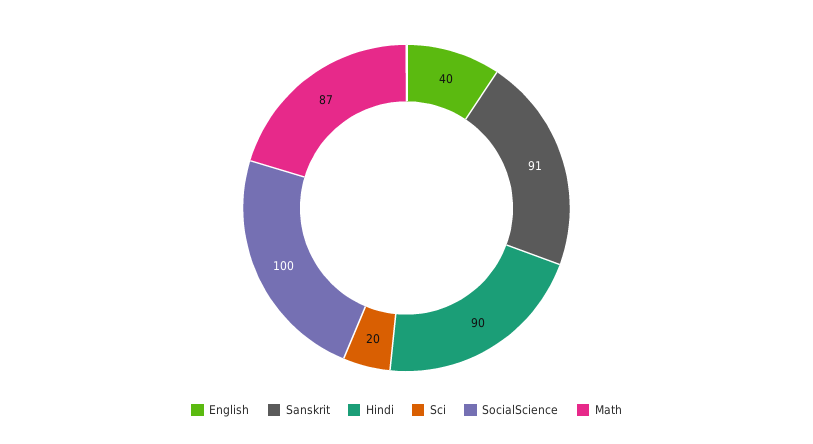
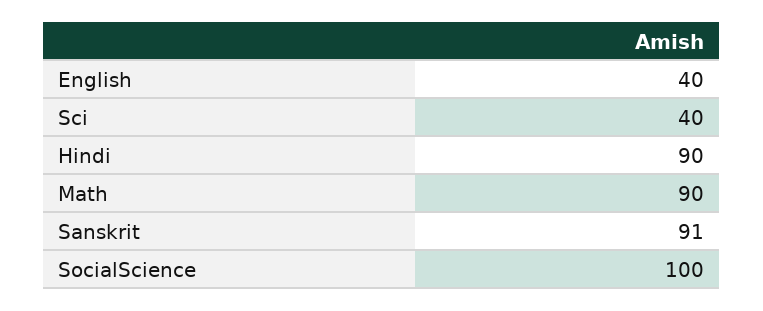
  {
    "English": 40,
    "Sanskrit": 91,
    "Hindi": 90,
-   "Sci": 20,
+   "Sci": 40,
    "SocialScience": 100,
-   "Math": 87
+   "Math": 90
  }

